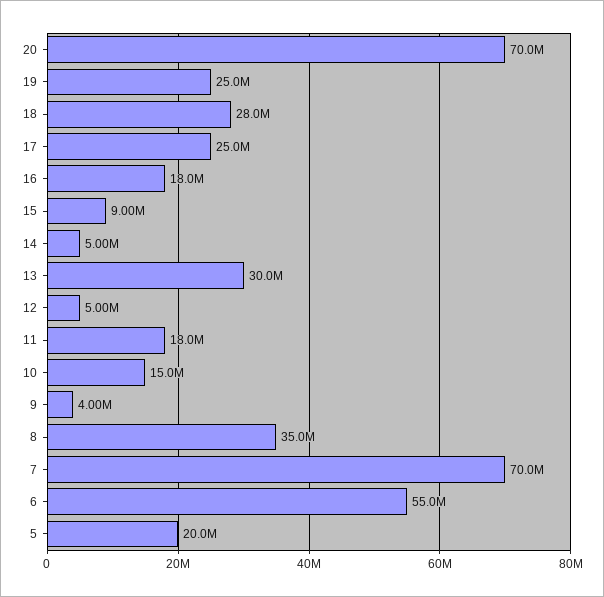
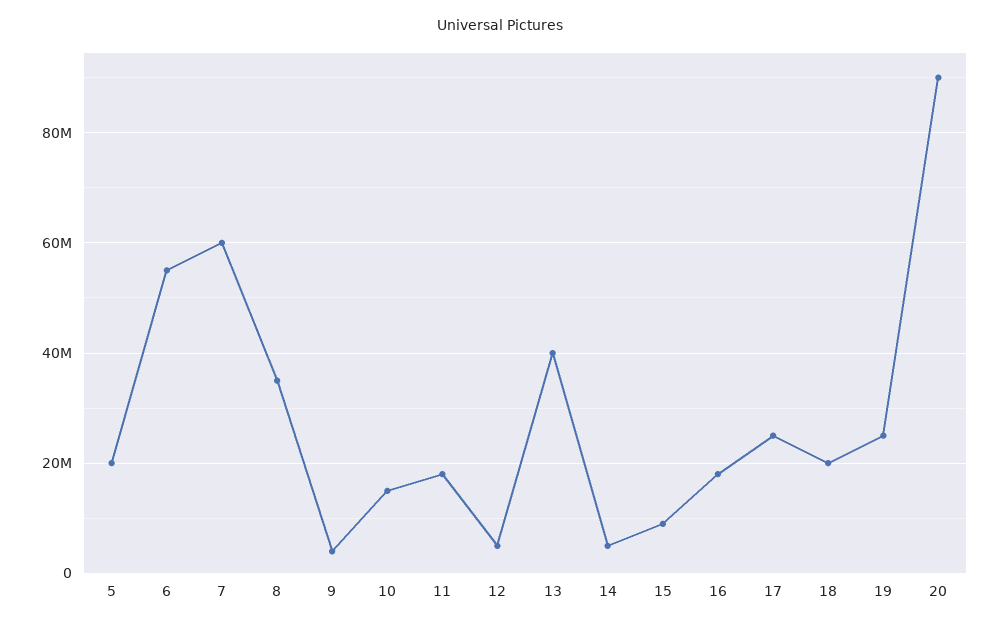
  {
-   "20": 70000000,
+   "20": 90000000,
    "19": 25000000,
-   "18": 28000000,
+   "18": 20000000,
    "17": 25000000,
    "16": 18000000,
    "15": 9000000,
    "14": 5000000,
-   "13": 30000000,
+   "13": 40000000,
    "12": 5000000,
    "11": 18000000,
    "10": 15000000,
    "9": 4000000,
    "8": 35000000,
-   "7": 70000000,
+   "7": 60000000,
    "6": 55000000,
    "5": 20000000
  }

